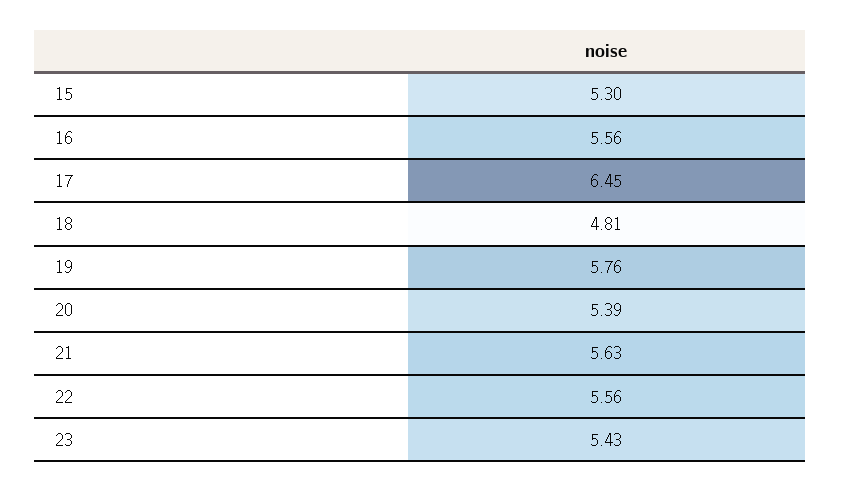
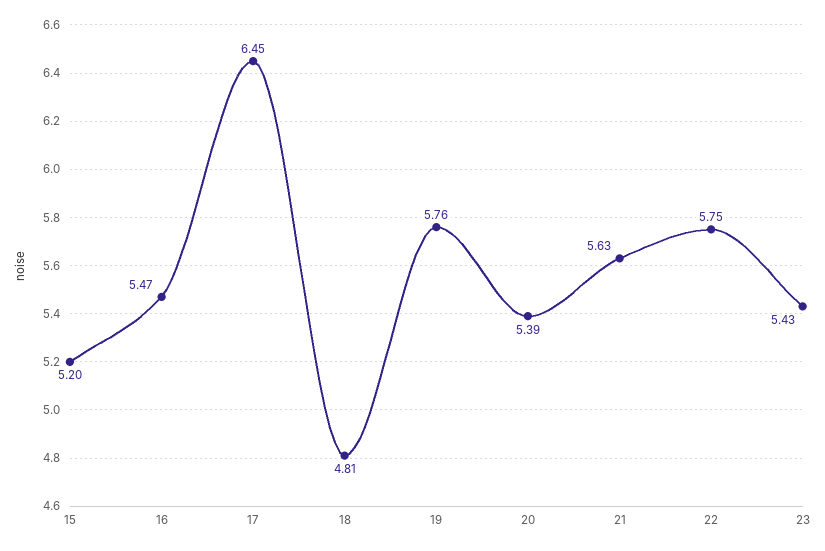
  {
-   "15": 5.3,
+   "15": 5.2,
-   "16": 5.56,
+   "16": 5.47,
    "17": 6.45,
    "18": 4.81,
    "19": 5.76,
    "20": 5.39,
    "21": 5.63,
-   "22": 5.56,
+   "22": 5.75,
    "23": 5.43
  }

